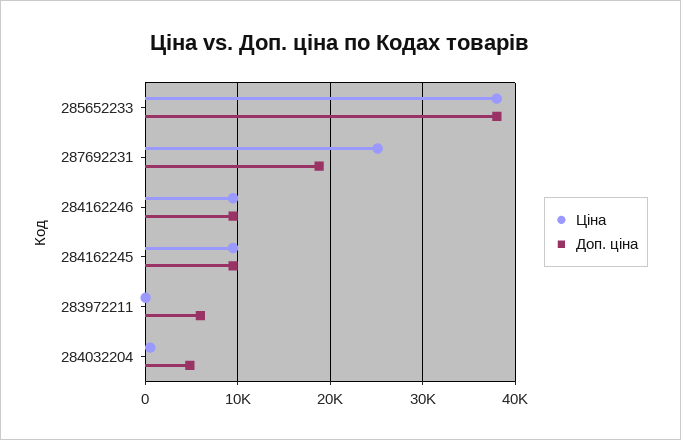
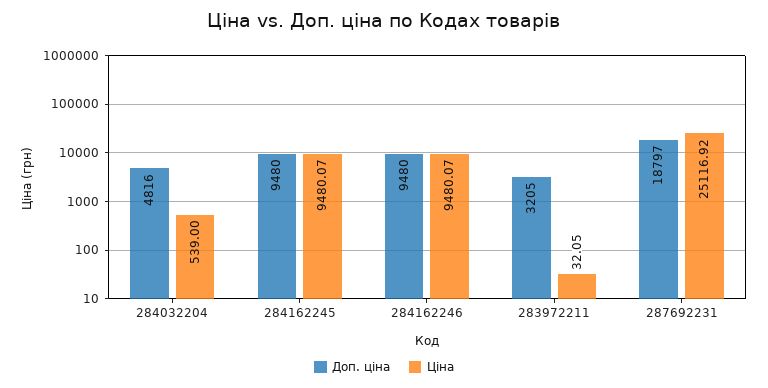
  {
    "Ціна": {
-     "285652233": 38000,
      "287692231": 25116.92,
      "284162246": 9480.07,
      "284162245": 9480.07,
      "283972211": 32.05,
      "284032204": 539
    },
    "Доп. ціна": {
-     "285652233": 38000,
      "287692231": 18797,
      "284162246": 9480,
      "284162245": 9480,
-     "283972211": 6000,
+     "283972211": 3205,
      "284032204": 4816
    }
  }

